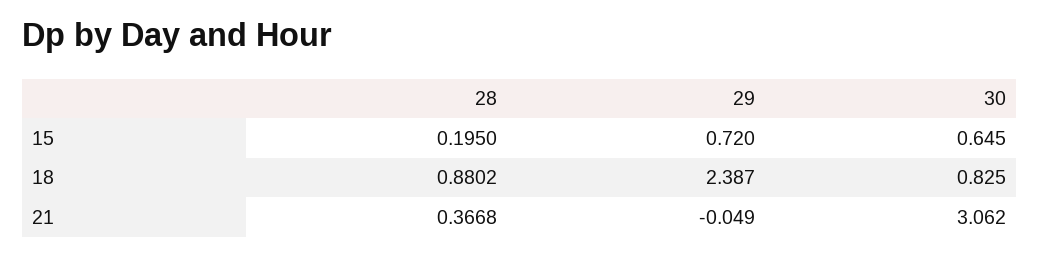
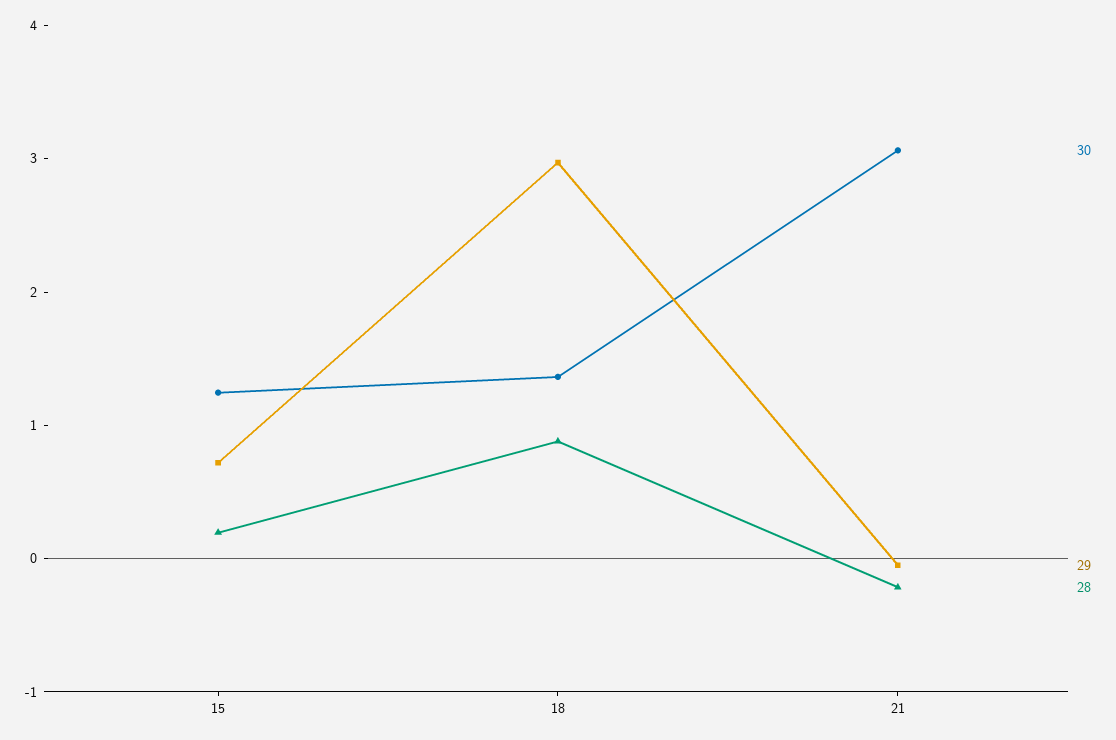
  {
    "28": {
      "15": 0.195,
      "18": 0.8802,
-     "21": 0.3668
+     "21": -0.2
    },
    "29": {
      "15": 0.72,
-     "18": 2.387,
+     "18": 3,
      "21": -0.049
    },
    "30": {
-     "15": 0.645,
+     "15": 1.2,
-     "18": 0.825,
+     "18": 1.4,
      "21": 3.062
    }
  }

